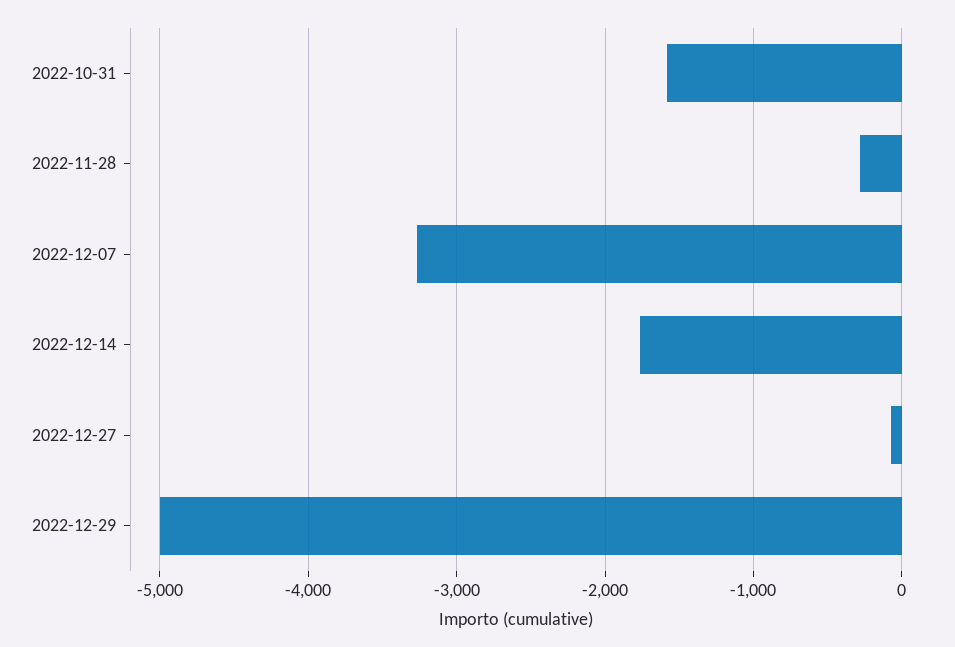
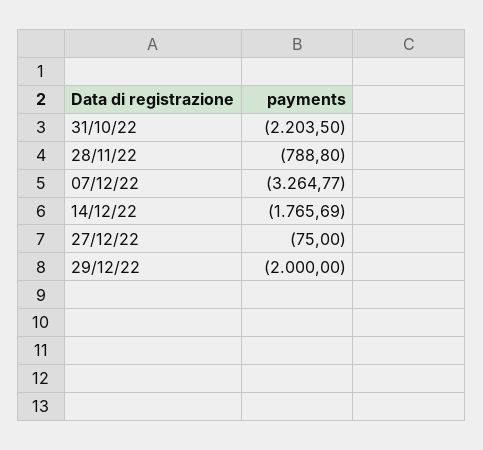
  {
-   "2022-10-31": -1600,
+   "2022-10-31": -2203.5,
-   "2022-11-28": -300,
+   "2022-11-28": -788.8,
    "2022-12-07": -3264.77,
    "2022-12-14": -1765.69,
    "2022-12-27": -75,
-   "2022-12-29": -5000
+   "2022-12-29": -2000
  }

